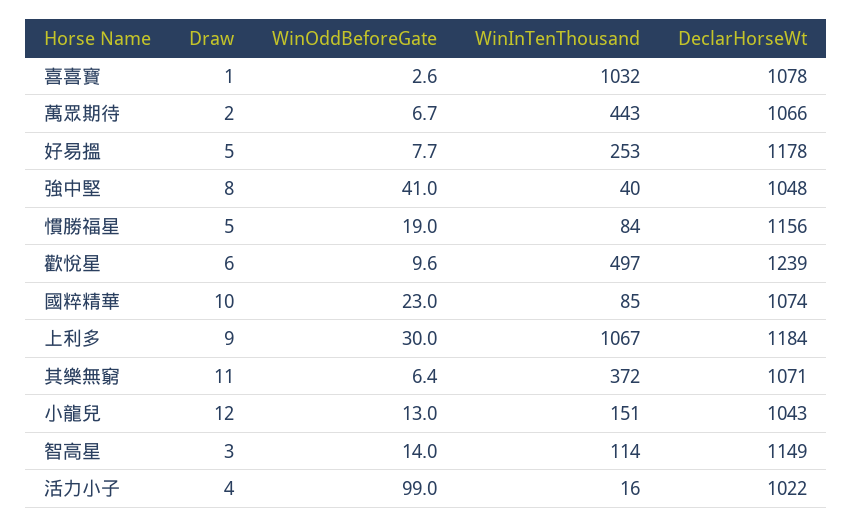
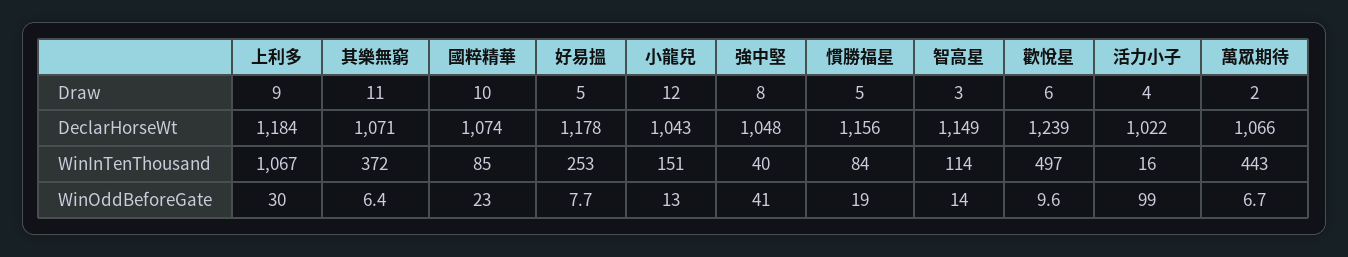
  {
    "Draw": {
-     "喜喜寶": 1,
      "萬眾期待": 2,
      "好易搵": 5,
      "強中堅": 8,
      "慣勝福星": 5,
      "歡悅星": 6,
      "國粹精華": 10,
      "上利多": 9,
      "其樂無窮": 11,
      "小龍兒": 12,
      "智高星": 3,
      "活力小子": 4
    },
    "WinOddBeforeGate": {
-     "喜喜寶": 2.6,
      "萬眾期待": 6.7,
      "好易搵": 7.7,
      "強中堅": 41,
      "慣勝福星": 19,
      "歡悅星": 9.6,
      "國粹精華": 23,
      "上利多": 30,
      "其樂無窮": 6.4,
      "小龍兒": 13,
      "智高星": 14,
      "活力小子": 99
    },
    "WinInTenThousand": {
-     "喜喜寶": 1032,
      "萬眾期待": 443,
      "好易搵": 253,
      "強中堅": 40,
      "慣勝福星": 84,
      "歡悅星": 497,
      "國粹精華": 85,
      "上利多": 1067,
      "其樂無窮": 372,
      "小龍兒": 151,
      "智高星": 114,
      "活力小子": 16
    },
    "DeclarHorseWt": {
-     "喜喜寶": 1078,
      "萬眾期待": 1066,
      "好易搵": 1178,
      "強中堅": 1048,
      "慣勝福星": 1156,
      "歡悅星": 1239,
      "國粹精華": 1074,
      "上利多": 1184,
      "其樂無窮": 1071,
      "小龍兒": 1043,
      "智高星": 1149,
      "活力小子": 1022
    }
  }

